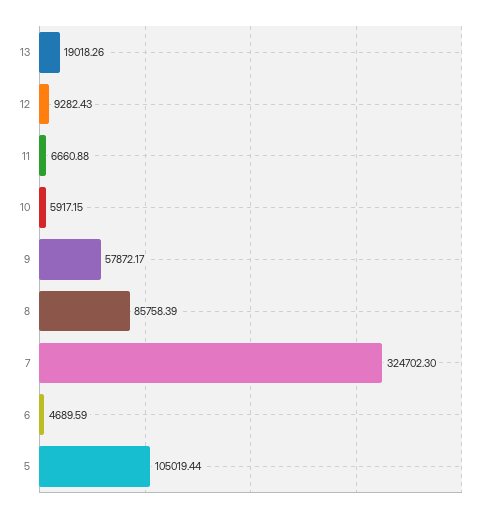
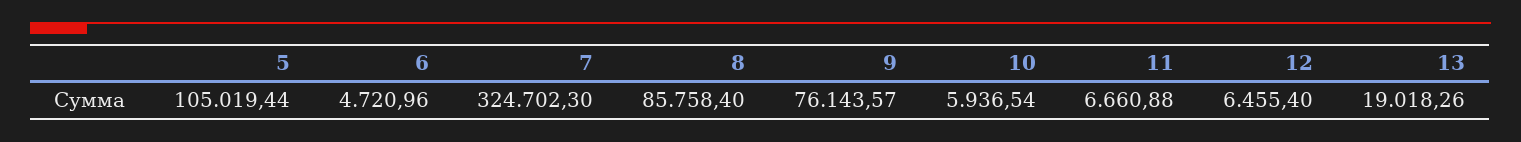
  {
    "13": 19018.26,
-   "12": 9282.43,
+   "12": 6455.4,
    "11": 6660.88,
-   "10": 5917.15,
+   "10": 5936.54,
-   "9": 57872.17,
+   "9": 76143.57,
-   "8": 85758.39,
+   "8": 85758.4,
    "7": 324702.3,
-   "6": 4689.59,
+   "6": 4720.96,
    "5": 105019.44
  }

